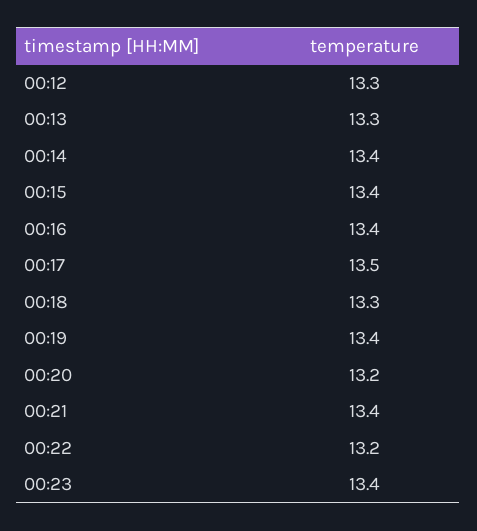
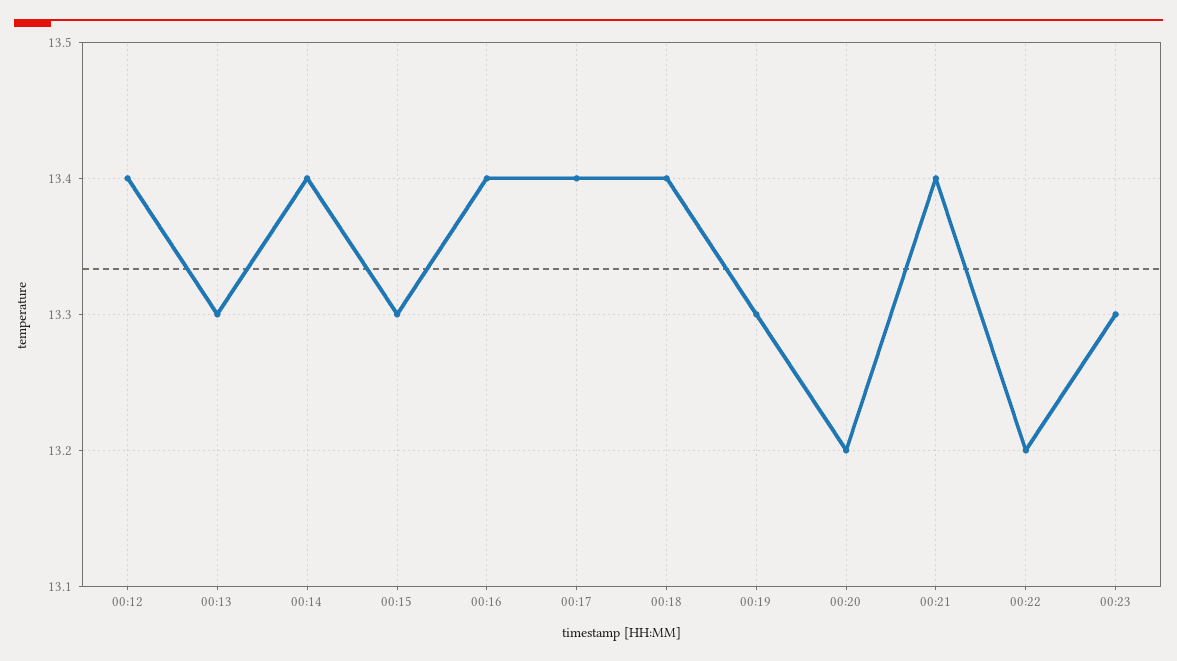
  {
-   "00:12": 13.3,
+   "00:12": 13.4,
    "00:13": 13.3,
    "00:14": 13.4,
-   "00:15": 13.4,
+   "00:15": 13.3,
    "00:16": 13.4,
-   "00:17": 13.5,
+   "00:17": 13.4,
-   "00:18": 13.3,
+   "00:18": 13.4,
-   "00:19": 13.4,
+   "00:19": 13.3,
    "00:20": 13.2,
    "00:21": 13.4,
    "00:22": 13.2,
-   "00:23": 13.4
+   "00:23": 13.3
  }

